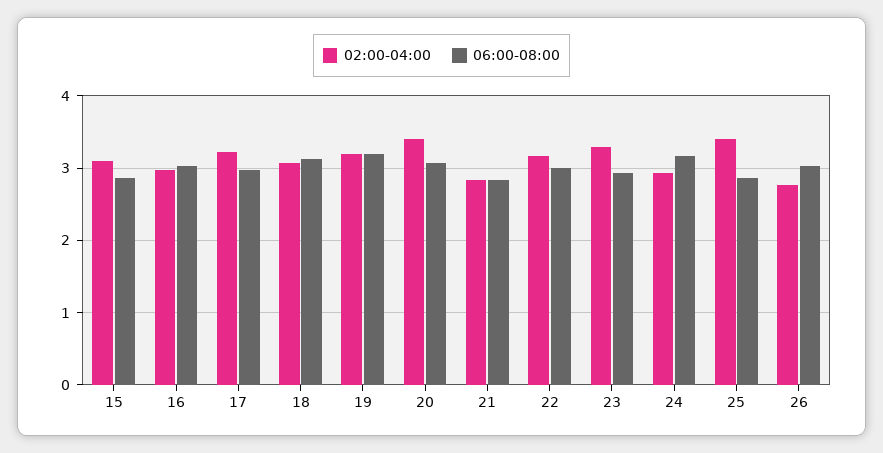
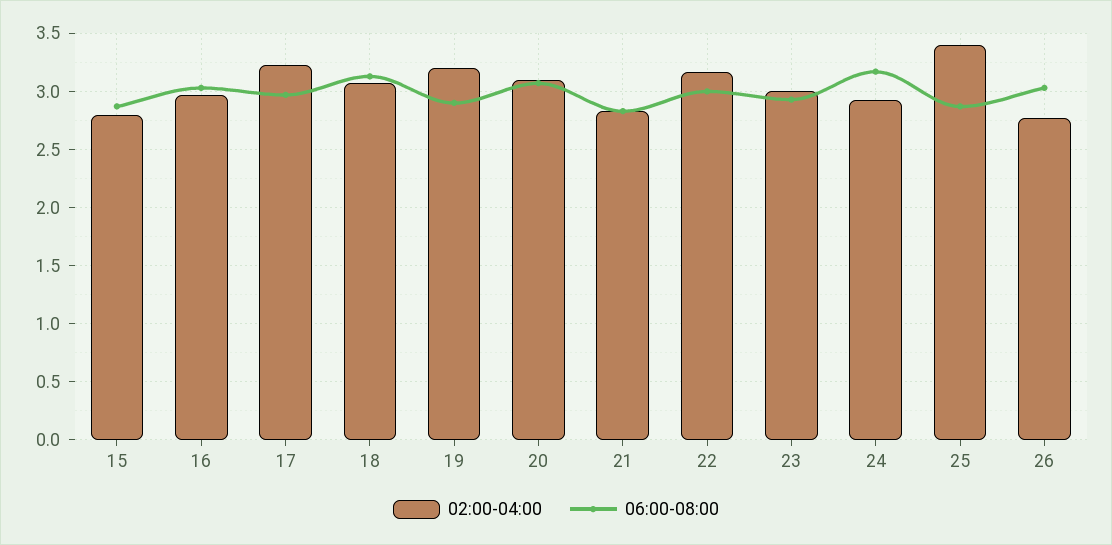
  {
    "02:00-04:00": {
-     "15": 3.1,
+     "15": 2.8,
      "16": 3,
      "17": 3.2,
      "18": 3.1,
      "19": 3.2,
-     "20": 3.4,
+     "20": 3.1,
      "21": 2.8,
      "22": 3.2,
-     "23": 3.3,
+     "23": 3,
      "24": 2.9,
      "25": 3.4,
      "26": 2.8
    },
    "06:00-08:00": {
      "15": 2.9,
      "16": 3,
      "17": 3,
      "18": 3.1,
-     "19": 3.2,
+     "19": 2.9,
      "20": 3.1,
      "21": 2.8,
      "22": 3,
      "23": 2.9,
      "24": 3.2,
      "25": 2.9,
      "26": 3
    }
  }

